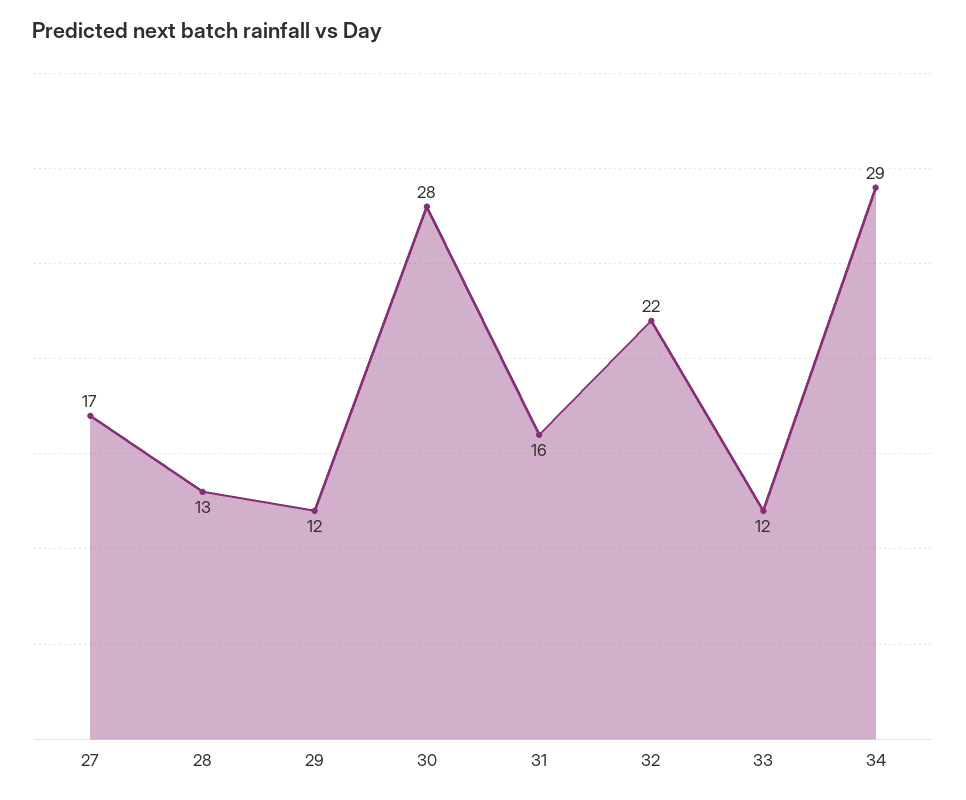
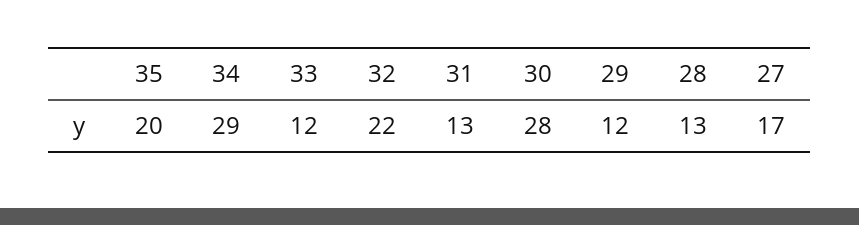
  {
    "27": 17,
    "28": 13,
    "29": 12,
    "30": 28,
-   "31": 16,
+   "31": 13,
    "32": 22,
    "33": 12,
-   "34": 29
+   "34": 29,
+   "35": 20
  }

